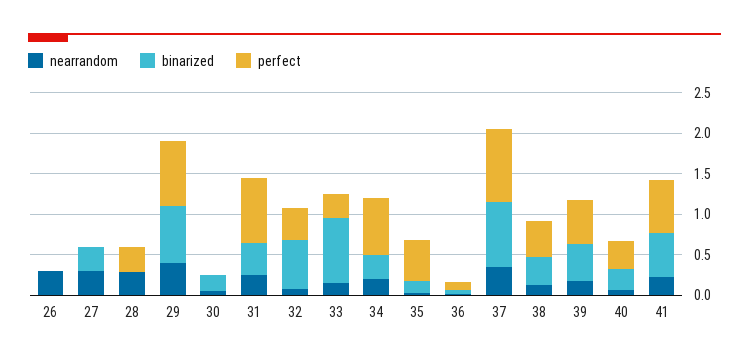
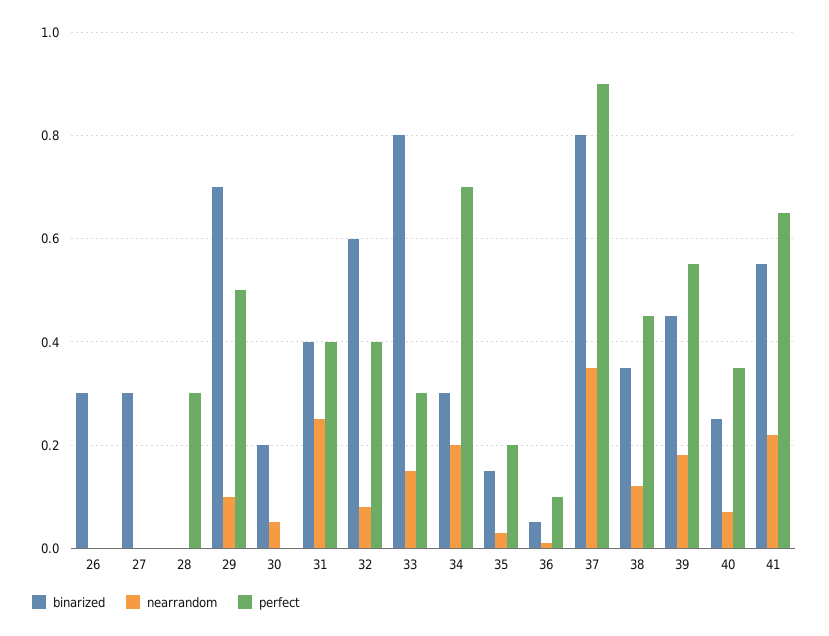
  {
    "nearrandom": {
-     "26": 0.3,
+     "26": 0,
-     "27": 0.3,
+     "27": 0,
-     "28": 0.3,
+     "28": 0,
-     "29": 0.4,
+     "29": 0.1,
      "30": 0.05,
      "31": 0.25,
      "32": 0.1,
      "33": 0.15,
      "34": 0.2,
      "35": 0.05,
      "36": 0,
      "37": 0.35,
      "38": 0.1,
      "39": 0.2,
      "40": 0.05,
      "41": 0.2
    },
    "binarized": {
-     "26": 0,
+     "26": 0.3,
      "27": 0.3,
      "28": 0,
      "29": 0.7,
      "30": 0.2,
      "31": 0.4,
      "32": 0.6,
      "33": 0.8,
      "34": 0.3,
      "35": 0.15,
      "36": 0.05,
      "37": 0.8,
      "38": 0.35,
      "39": 0.45,
      "40": 0.25,
      "41": 0.55
    },
    "perfect": {
      "26": 0,
      "27": 0,
      "28": 0.3,
-     "29": 0.8,
+     "29": 0.5,
      "30": 0,
-     "31": 0.8,
+     "31": 0.4,
      "32": 0.4,
      "33": 0.3,
      "34": 0.7,
-     "35": 0.5,
+     "35": 0.2,
      "36": 0.1,
      "37": 0.9,
      "38": 0.45,
      "39": 0.55,
      "40": 0.35,
      "41": 0.65
    }
  }

